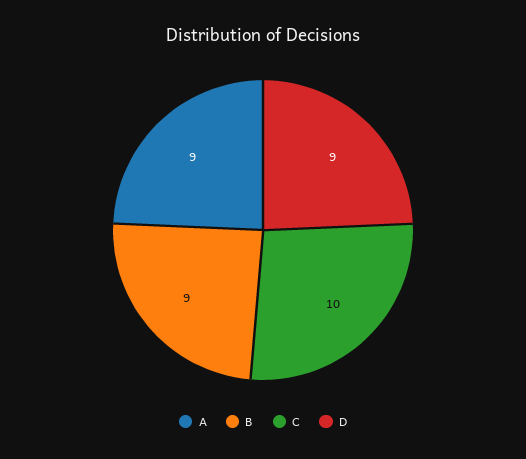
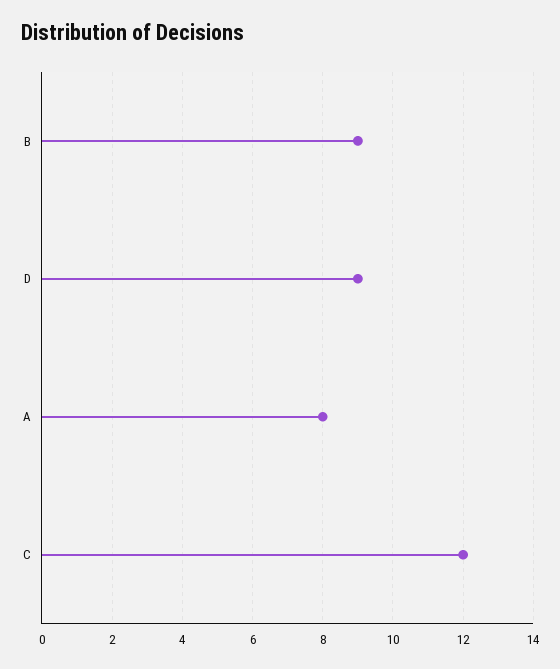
  {
-   "A": 9,
+   "A": 8,
    "B": 9,
-   "C": 10,
+   "C": 12,
    "D": 9
  }

